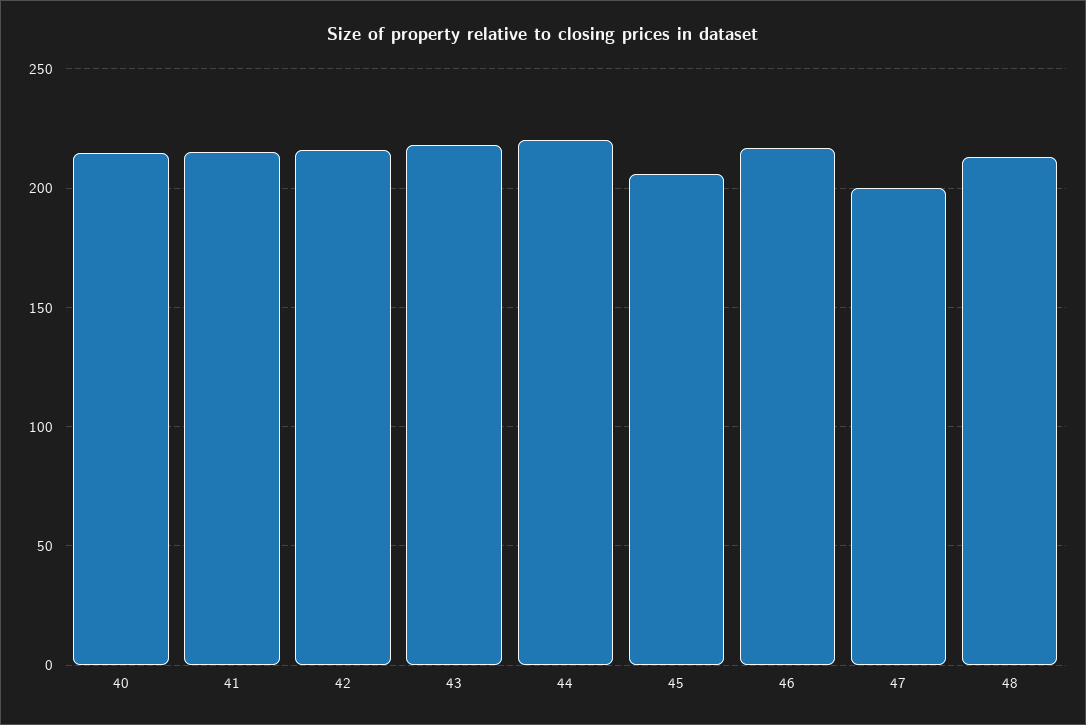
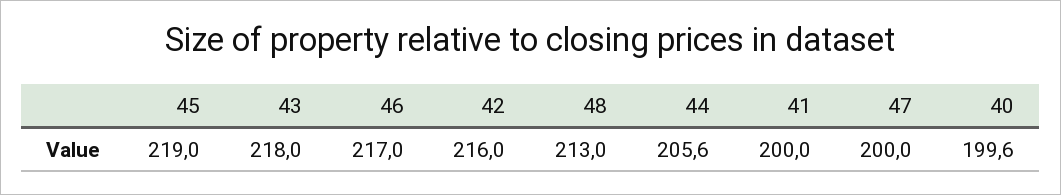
  {
-   "40": 215,
+   "40": 199.6,
-   "41": 215,
+   "41": 200,
    "42": 216,
    "43": 218,
-   "44": 220,
+   "44": 205.6,
-   "45": 205,
+   "45": 219,
    "46": 217,
    "47": 200,
    "48": 213
  }

